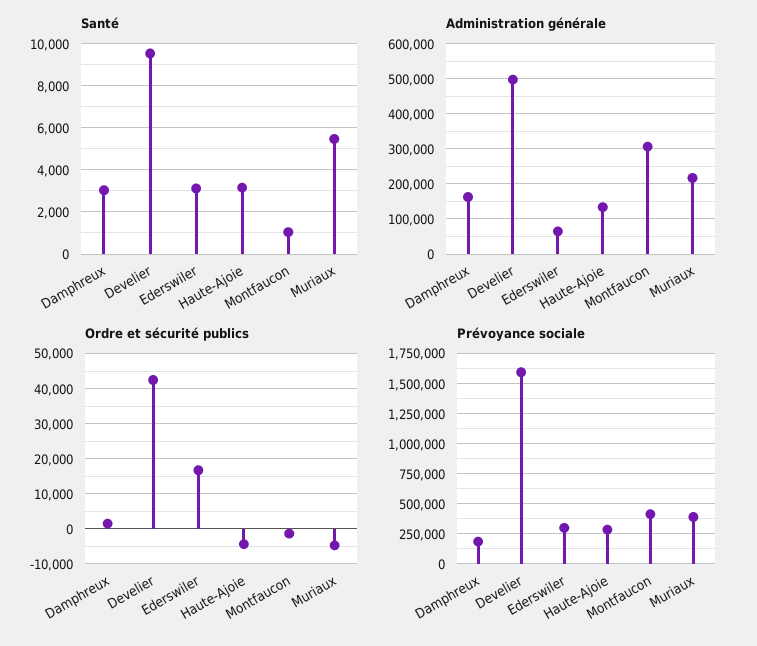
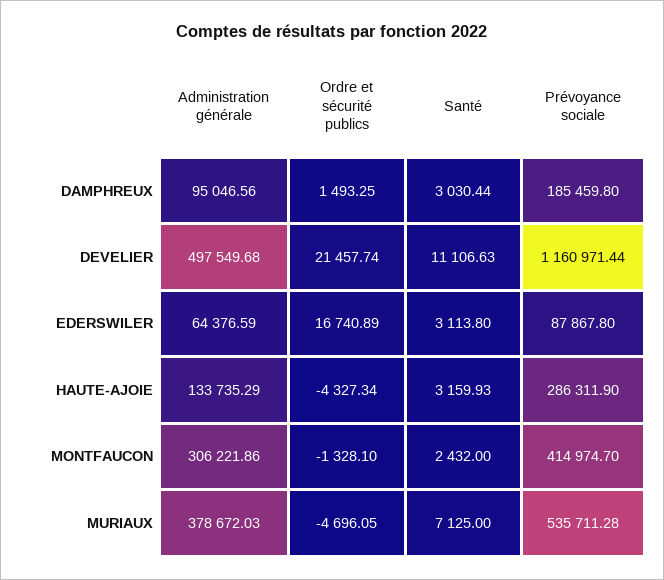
  {
    "Santé": {
      "Damphreux": 3030.44,
-     "Develier": 9500,
+     "Develier": 11106.63,
      "Ederswiler": 3113.8,
      "Haute-Ajoie": 3159.93,
-     "Montfaucon": 1000,
+     "Montfaucon": 2432,
-     "Muriaux": 5500
+     "Muriaux": 7125
    },
    "Administration générale": {
-     "Damphreux": 160000,
+     "Damphreux": 95046.56,
      "Develier": 497549.68,
      "Ederswiler": 64376.59,
      "Haute-Ajoie": 133735.29,
      "Montfaucon": 306221.86,
-     "Muriaux": 220000
+     "Muriaux": 378672.03
    },
    "Ordre et sécurité publics": {
      "Damphreux": 1493.25,
-     "Develier": 42000,
+     "Develier": 21457.74,
      "Ederswiler": 16740.89,
      "Haute-Ajoie": -4327.34,
      "Montfaucon": -1328.1,
      "Muriaux": -4696.05
    },
    "Prévoyance sociale": {
      "Damphreux": 185459.8,
-     "Develier": 1600000,
+     "Develier": 1160971.44,
-     "Ederswiler": 300000,
+     "Ederswiler": 87867.8,
      "Haute-Ajoie": 286311.9,
      "Montfaucon": 414974.7,
-     "Muriaux": 400000
+     "Muriaux": 535711.28
    }
  }

